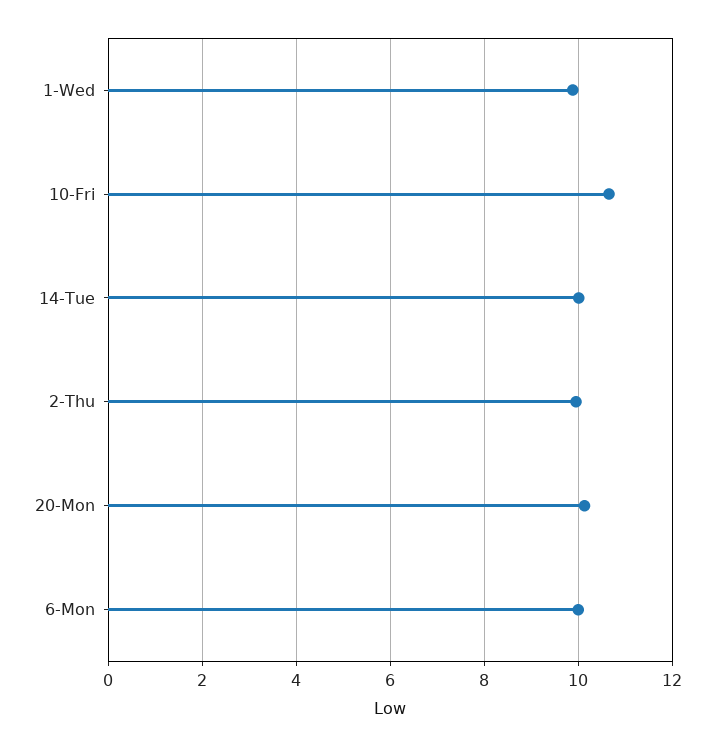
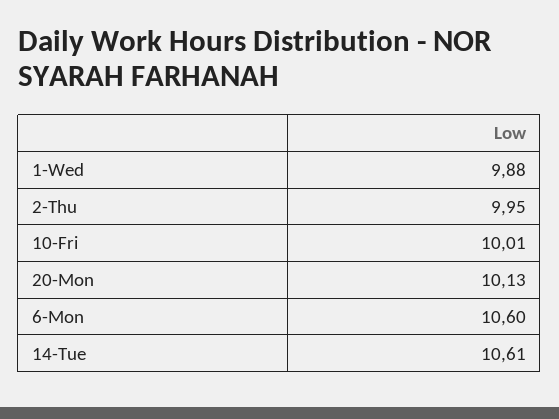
  {
    "1-Wed": 9.88,
-   "10-Fri": 10.6,
+   "10-Fri": 10.01,
-   "14-Tue": 10,
+   "14-Tue": 10.61,
    "2-Thu": 9.95,
    "20-Mon": 10.13,
-   "6-Mon": 10
+   "6-Mon": 10.6
  }

